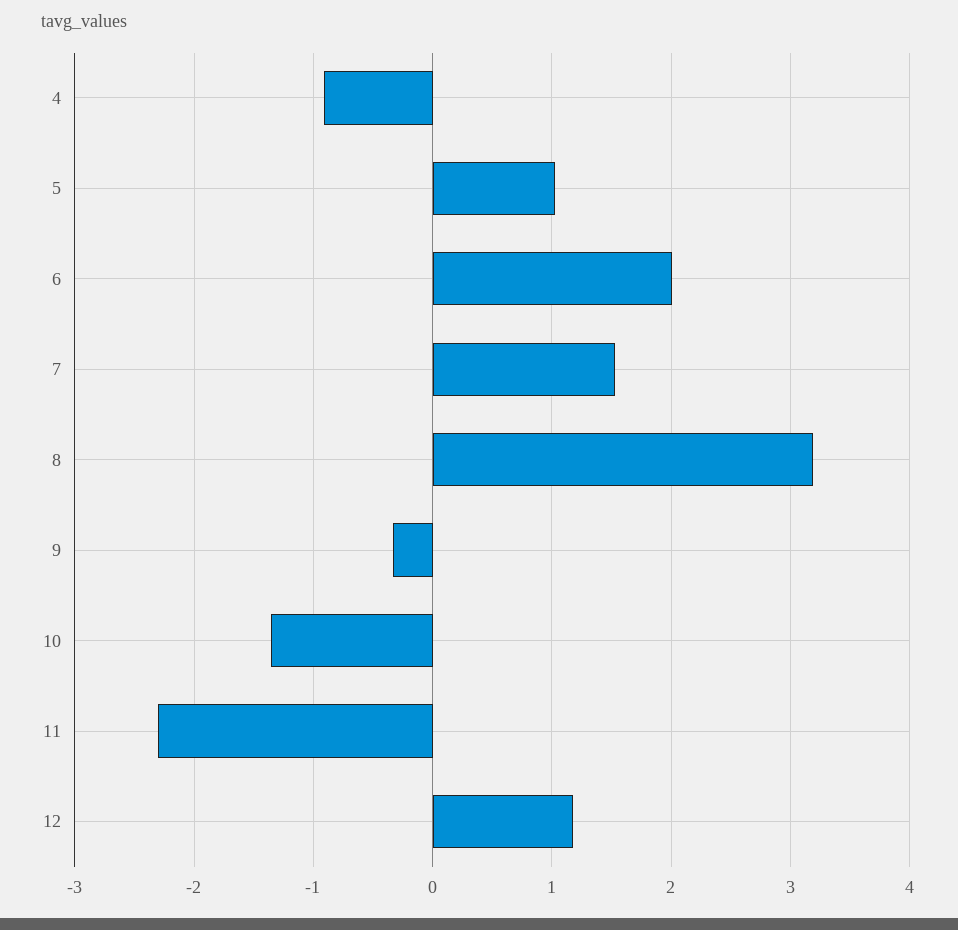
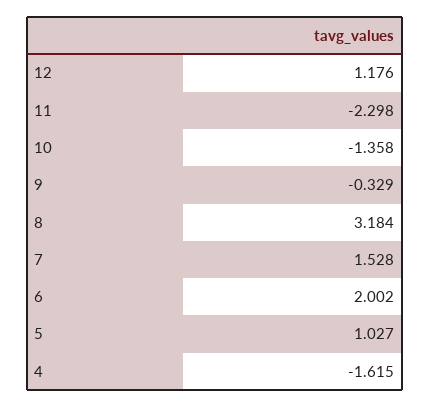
  {
-   "4": -0.9,
+   "4": -1.615,
    "5": 1.027,
    "6": 2.002,
    "7": 1.528,
    "8": 3.184,
    "9": -0.329,
    "10": -1.358,
    "11": -2.298,
    "12": 1.176
  }

